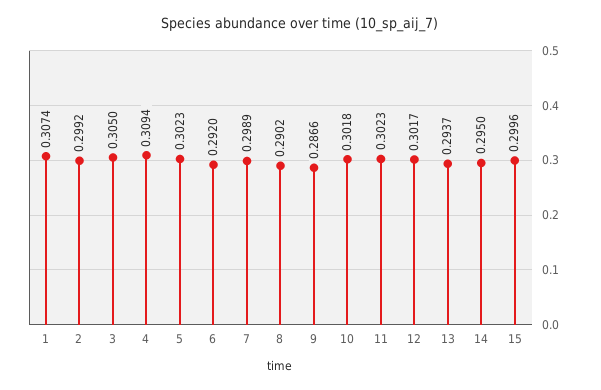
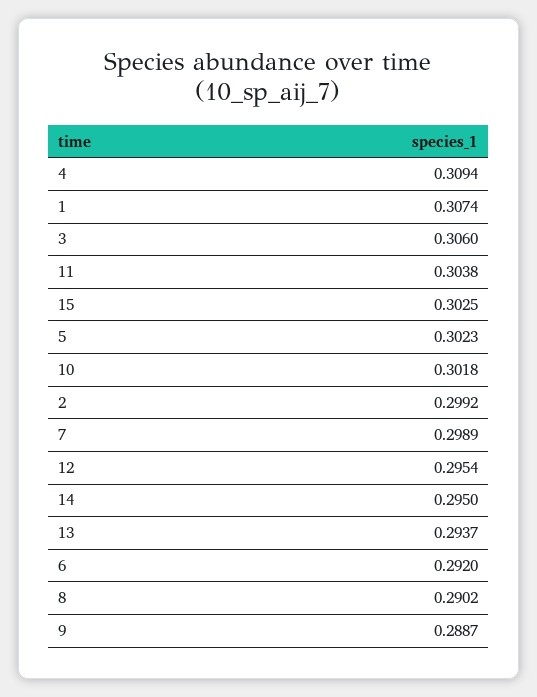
  {
    "1": 0.3074,
    "2": 0.2992,
-   "3": 0.305,
+   "3": 0.306,
    "4": 0.3094,
    "5": 0.3023,
    "6": 0.292,
    "7": 0.2989,
    "8": 0.2902,
-   "9": 0.2866,
+   "9": 0.2887,
    "10": 0.3018,
-   "11": 0.3023,
+   "11": 0.3038,
-   "12": 0.3017,
+   "12": 0.2954,
    "13": 0.2937,
    "14": 0.295,
-   "15": 0.2996
+   "15": 0.3025
  }

